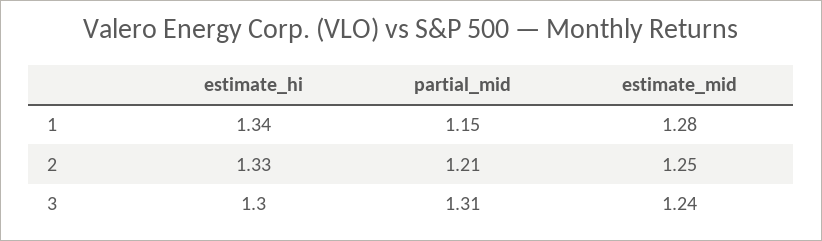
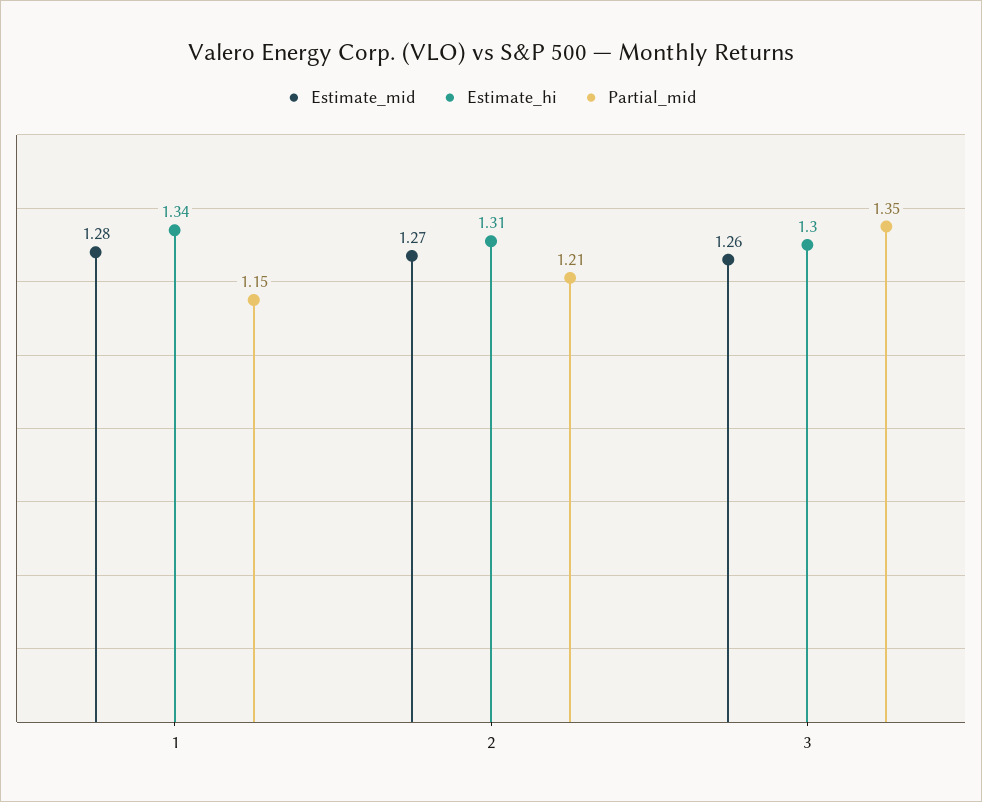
  {
    "estimate_hi": {
      "1": 1.34,
-     "2": 1.33,
+     "2": 1.31,
      "3": 1.3
    },
    "partial_mid": {
      "1": 1.15,
      "2": 1.21,
-     "3": 1.31
+     "3": 1.35
    },
    "estimate_mid": {
      "1": 1.28,
-     "2": 1.25,
+     "2": 1.27,
-     "3": 1.24
+     "3": 1.26
    }
  }

